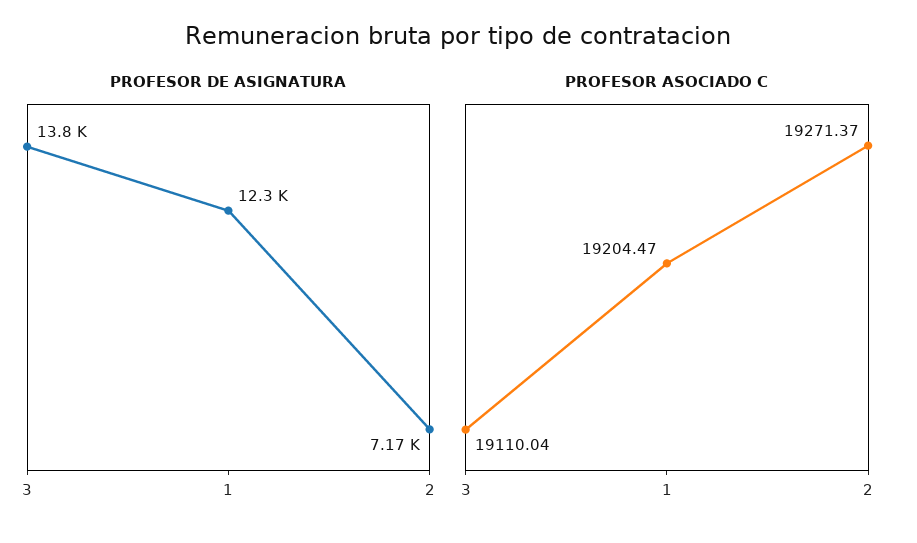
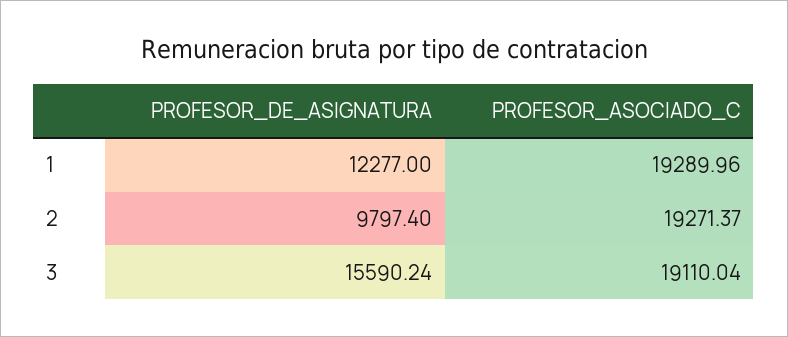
  {
    "PROFESOR DE ASIGNATURA": {
-     "3": 13800,
+     "3": 15590.24,
      "1": 12277,
-     "2": 7170
+     "2": 9797.4
    },
    "PROFESOR ASOCIADO C": {
      "3": 19110.04,
-     "1": 19204.47,
+     "1": 19289.96,
      "2": 19271.37
    }
  }

